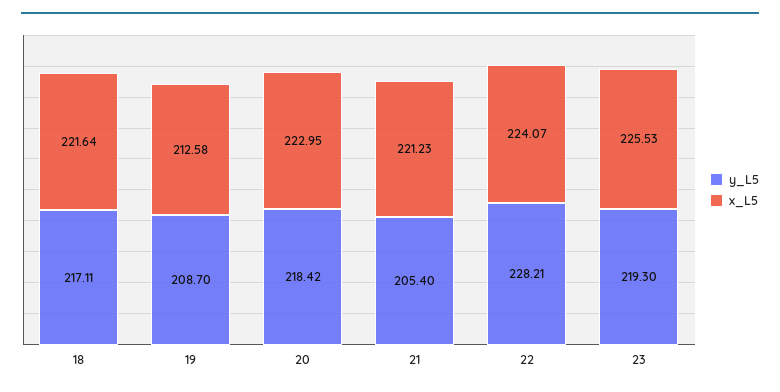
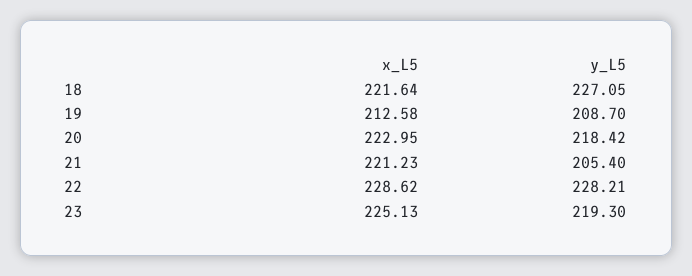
  {
    "y_L5": {
-     "18": 217.11,
+     "18": 227.05,
      "19": 208.7,
      "20": 218.42,
      "21": 205.4,
      "22": 228.21,
      "23": 219.3
    },
    "x_L5": {
      "18": 221.64,
      "19": 212.58,
      "20": 222.95,
      "21": 221.23,
-     "22": 224.07,
+     "22": 228.62,
-     "23": 225.53
+     "23": 225.13
    }
  }

